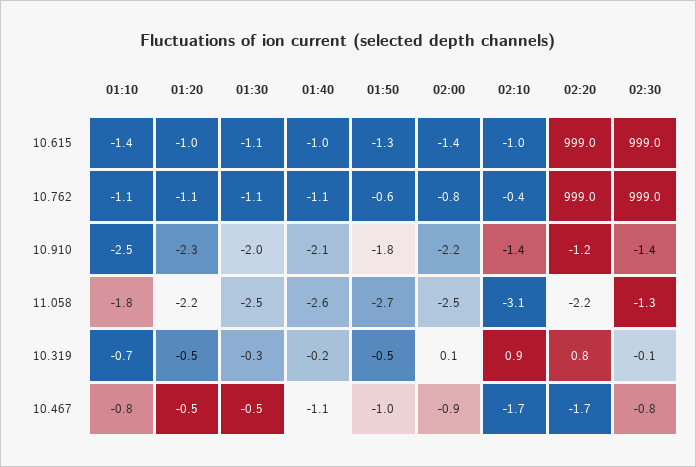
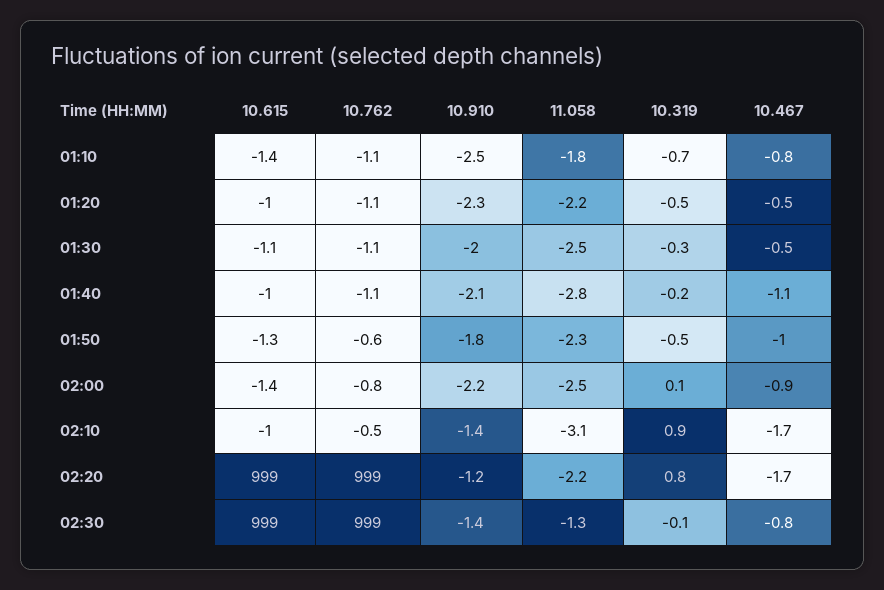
  {
    "01:10": {
      "10.615": -1.4,
      "10.762": -1.1,
      "10.910": -2.5,
      "11.058": -1.8,
      "10.319": -0.7,
      "10.467": -0.8
    },
    "01:20": {
      "10.615": -1,
      "10.762": -1.1,
      "10.910": -2.3,
      "11.058": -2.2,
      "10.319": -0.5,
      "10.467": -0.5
    },
    "01:30": {
      "10.615": -1.1,
      "10.762": -1.1,
      "10.910": -2,
      "11.058": -2.5,
      "10.319": -0.3,
      "10.467": -0.5
    },
    "01:40": {
      "10.615": -1,
      "10.762": -1.1,
      "10.910": -2.1,
-     "11.058": -2.6,
+     "11.058": -2.8,
      "10.319": -0.2,
      "10.467": -1.1
    },
    "01:50": {
      "10.615": -1.3,
      "10.762": -0.6,
      "10.910": -1.8,
-     "11.058": -2.7,
+     "11.058": -2.3,
      "10.319": -0.5,
      "10.467": -1
    },
    "02:00": {
      "10.615": -1.4,
      "10.762": -0.8,
      "10.910": -2.2,
      "11.058": -2.5,
      "10.319": 0.1,
      "10.467": -0.9
    },
    "02:10": {
      "10.615": -1,
-     "10.762": -0.4,
+     "10.762": -0.5,
      "10.910": -1.4,
      "11.058": -3.1,
      "10.319": 0.9,
      "10.467": -1.7
    },
    "02:20": {
      "10.615": 999,
      "10.762": 999,
      "10.910": -1.2,
      "11.058": -2.2,
      "10.319": 0.8,
      "10.467": -1.7
    },
    "02:30": {
      "10.615": 999,
      "10.762": 999,
      "10.910": -1.4,
      "11.058": -1.3,
      "10.319": -0.1,
      "10.467": -0.8
    }
  }

